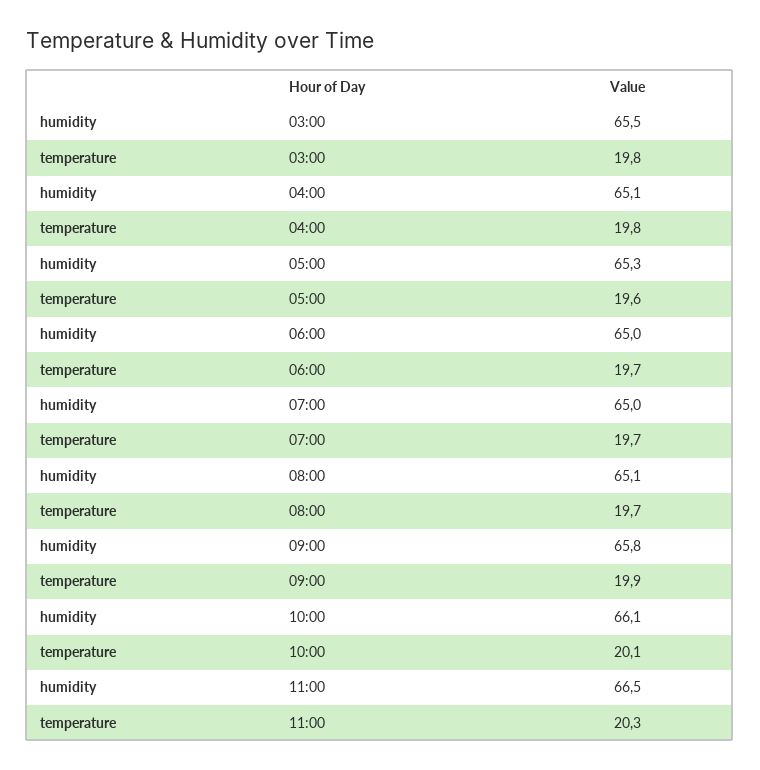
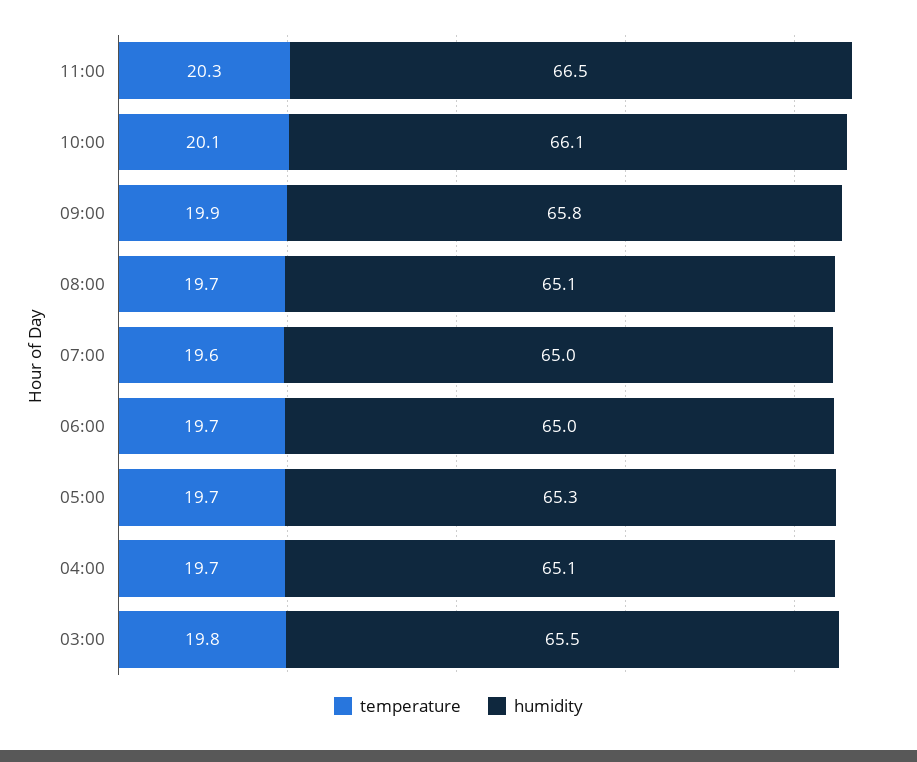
  {
    "humidity": {
      "03:00": 65.5,
      "04:00": 65.1,
      "05:00": 65.3,
      "06:00": 65,
      "07:00": 65,
      "08:00": 65.1,
      "09:00": 65.8,
      "10:00": 66.1,
      "11:00": 66.5
    },
    "temperature": {
      "03:00": 19.8,
-     "04:00": 19.8,
+     "04:00": 19.7,
-     "05:00": 19.6,
+     "05:00": 19.7,
      "06:00": 19.7,
-     "07:00": 19.7,
+     "07:00": 19.6,
      "08:00": 19.7,
      "09:00": 19.9,
      "10:00": 20.1,
      "11:00": 20.3
    }
  }

